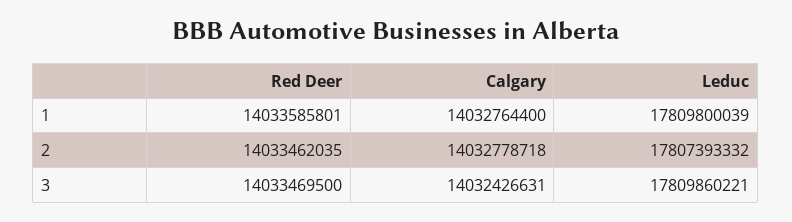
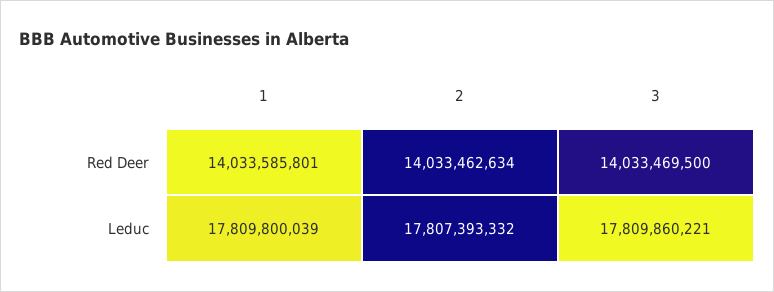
  {
    "Red Deer": {
      "1": 14033585801,
-     "2": 14033462035,
+     "2": 14033462634,
      "3": 14033469500
    },
-   "Calgary": {
-     "1": 14032764400,
-     "2": 14032778718,
-     "3": 14032426631
-   },
    "Leduc": {
      "1": 17809800039,
      "2": 17807393332,
      "3": 17809860221
    }
  }

